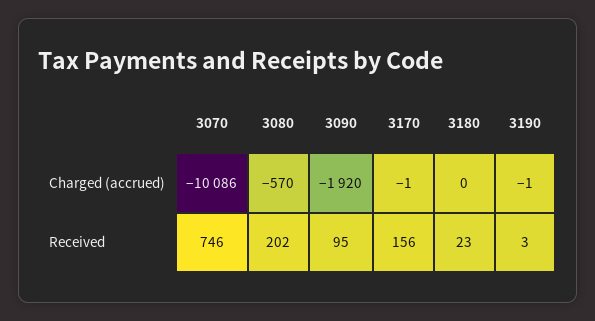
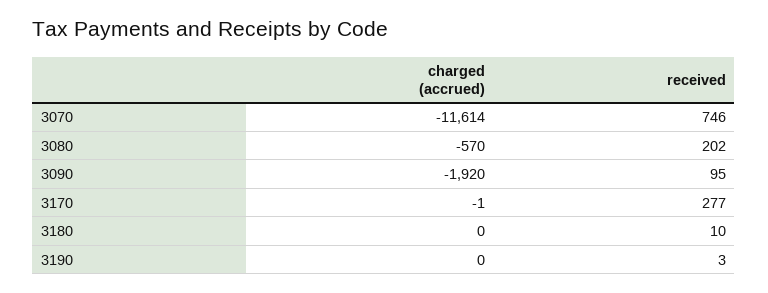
  {
    "3070": {
-     "Charged (accrued)": -10086,
+     "Charged (accrued)": -11614,
      "Received": 746
    },
    "3080": {
      "Charged (accrued)": -570,
      "Received": 202
    },
    "3090": {
      "Charged (accrued)": -1920,
      "Received": 95
    },
    "3170": {
      "Charged (accrued)": -1,
-     "Received": 156
+     "Received": 277
    },
    "3180": {
      "Charged (accrued)": 0,
-     "Received": 23
+     "Received": 10
    },
    "3190": {
-     "Charged (accrued)": -1,
+     "Charged (accrued)": 0,
      "Received": 3
    }
  }

